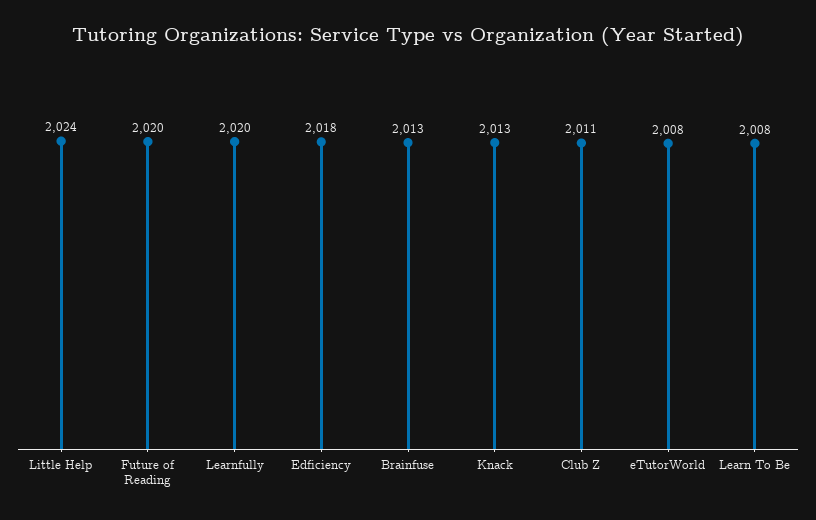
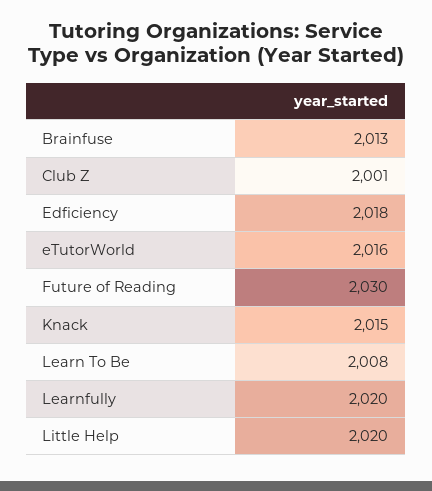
  {
-   "Little Help": 2024,
+   "Little Help": 2020,
-   "Future of Reading": 2020,
+   "Future of Reading": 2030,
    "Learnfully": 2020,
    "Edficiency": 2018,
    "Brainfuse": 2013,
-   "Knack": 2013,
+   "Knack": 2015,
-   "Club Z": 2011,
+   "Club Z": 2001,
-   "eTutorWorld": 2008,
+   "eTutorWorld": 2016,
    "Learn To Be": 2008
  }

